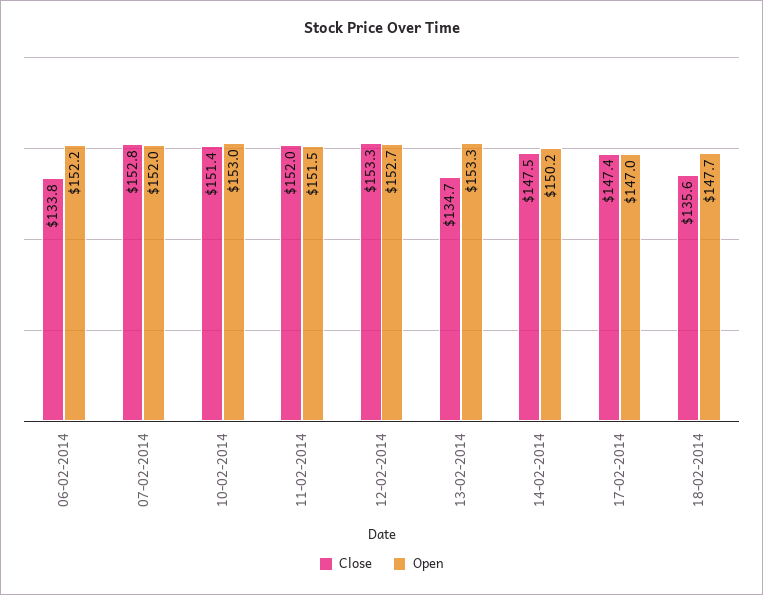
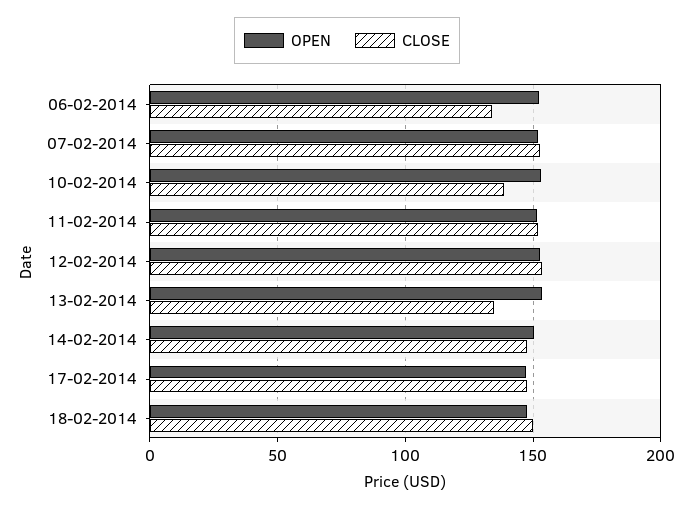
  {
    "Close": {
      "06-02-2014": 133.8,
      "07-02-2014": 152.8,
-     "10-02-2014": 151.4,
+     "10-02-2014": 140,
      "11-02-2014": 152,
      "12-02-2014": 153.3,
      "13-02-2014": 134.7,
      "14-02-2014": 147.5,
      "17-02-2014": 147.4,
-     "18-02-2014": 135.6
+     "18-02-2014": 150
    },
    "Open": {
      "06-02-2014": 152.2,
      "07-02-2014": 152,
      "10-02-2014": 153,
      "11-02-2014": 151.5,
      "12-02-2014": 152.7,
      "13-02-2014": 153.3,
      "14-02-2014": 150.2,
      "17-02-2014": 147,
      "18-02-2014": 147.7
    }
  }

